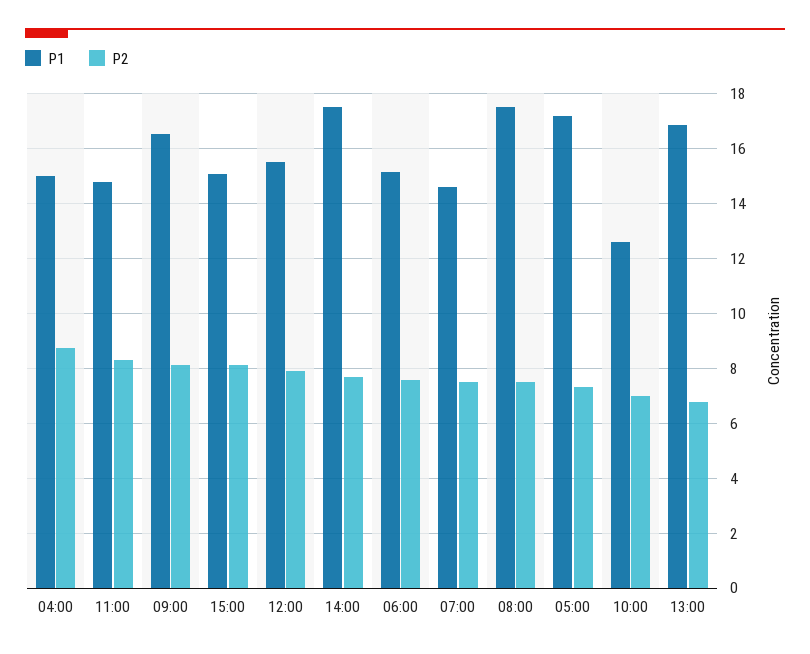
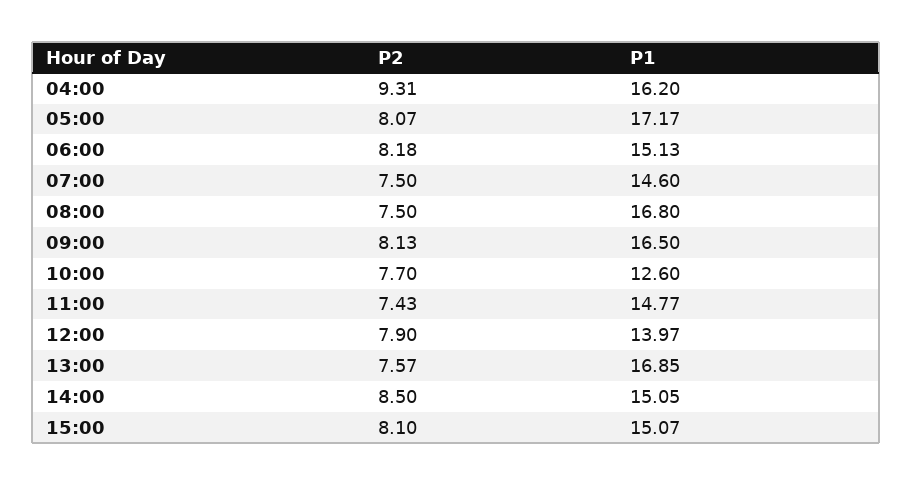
  {
    "P1": {
-     "04:00": 15,
+     "04:00": 16.2,
      "11:00": 14.77,
      "09:00": 16.5,
      "15:00": 15.07,
-     "12:00": 15.5,
+     "12:00": 13.97,
-     "14:00": 17.5,
+     "14:00": 15.05,
      "06:00": 15.13,
      "07:00": 14.6,
-     "08:00": 17.5,
+     "08:00": 16.8,
      "05:00": 17.17,
      "10:00": 12.6,
      "13:00": 16.85
    },
    "P2": {
-     "04:00": 8.75,
+     "04:00": 9.31,
-     "11:00": 8.25,
+     "11:00": 7.43,
      "09:00": 8.13,
      "15:00": 8.1,
      "12:00": 7.9,
-     "14:00": 7.75,
+     "14:00": 8.5,
-     "06:00": 7.5,
+     "06:00": 8.18,
      "07:00": 7.5,
      "08:00": 7.5,
-     "05:00": 7.25,
+     "05:00": 8.07,
-     "10:00": 7,
+     "10:00": 7.7,
-     "13:00": 6.75
+     "13:00": 7.57
    }
  }

